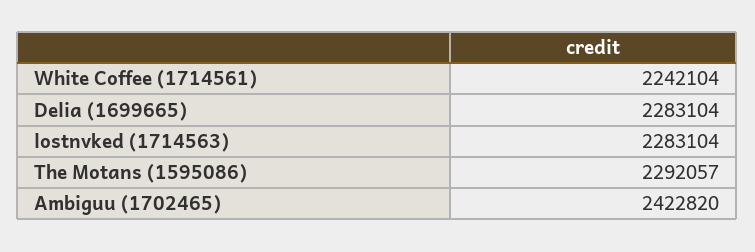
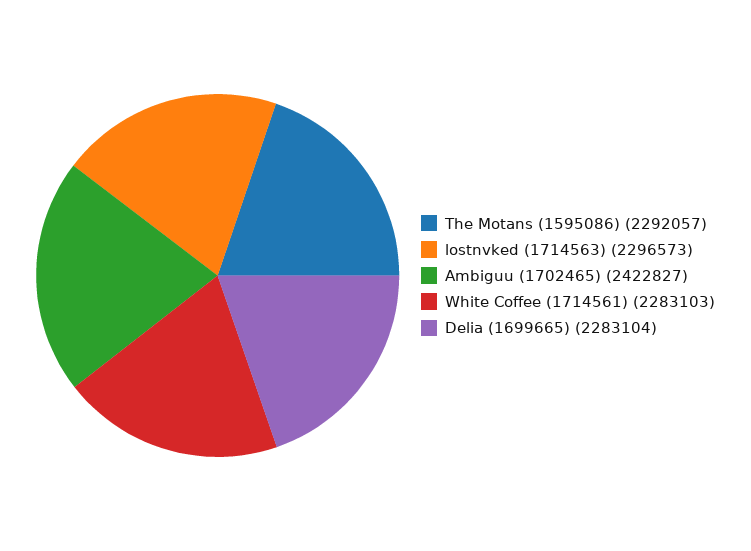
  {
-   "White Coffee (1714561)": 2242104,
+   "White Coffee (1714561)": 2283103,
    "Delia (1699665)": 2283104,
-   "lostnvked (1714563)": 2283104,
+   "lostnvked (1714563)": 2296573,
    "The Motans (1595086)": 2292057,
-   "Ambiguu (1702465)": 2422820
+   "Ambiguu (1702465)": 2422827
  }

